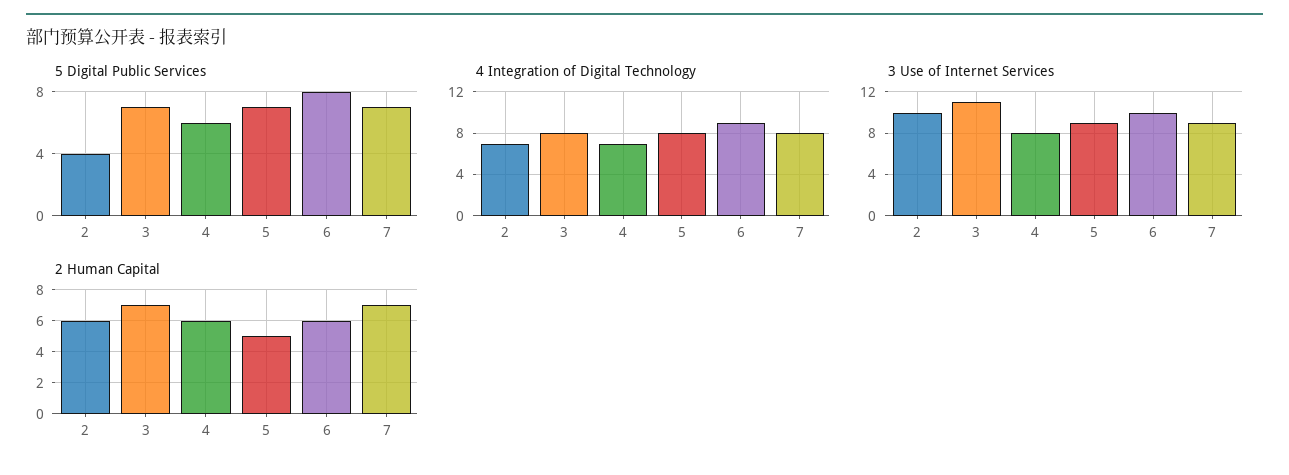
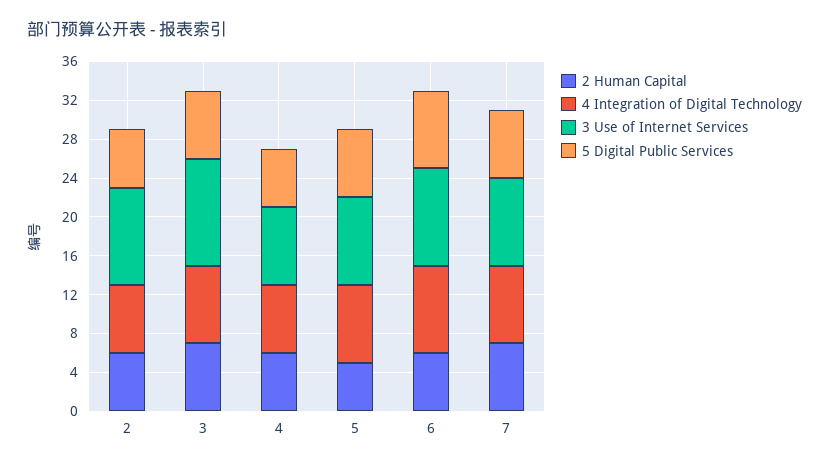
  {
    "5 Digital Public Services": {
-     "2": 4,
+     "2": 6,
      "3": 7,
      "4": 6,
      "5": 7,
      "6": 8,
      "7": 7
    },
    "4 Integration of Digital Technology": {
      "2": 7,
      "3": 8,
      "4": 7,
      "5": 8,
      "6": 9,
      "7": 8
    },
    "3 Use of Internet Services": {
      "2": 10,
      "3": 11,
      "4": 8,
      "5": 9,
      "6": 10,
      "7": 9
    },
    "2 Human Capital": {
      "2": 6,
      "3": 7,
      "4": 6,
      "5": 5,
      "6": 6,
      "7": 7
    }
  }

